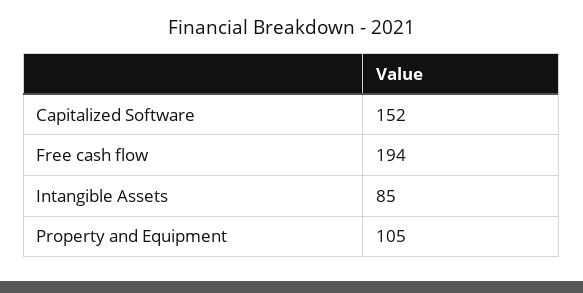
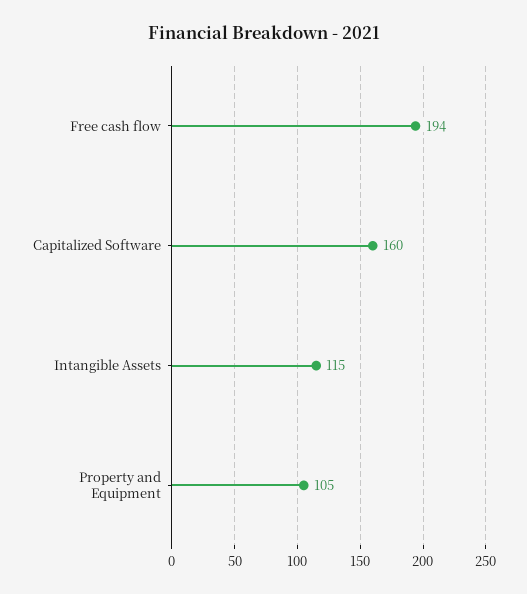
  {
-   "Capitalized Software": 152,
+   "Capitalized Software": 160,
    "Free cash flow": 194,
-   "Intangible Assets": 85,
+   "Intangible Assets": 115,
    "Property and Equipment": 105
  }

